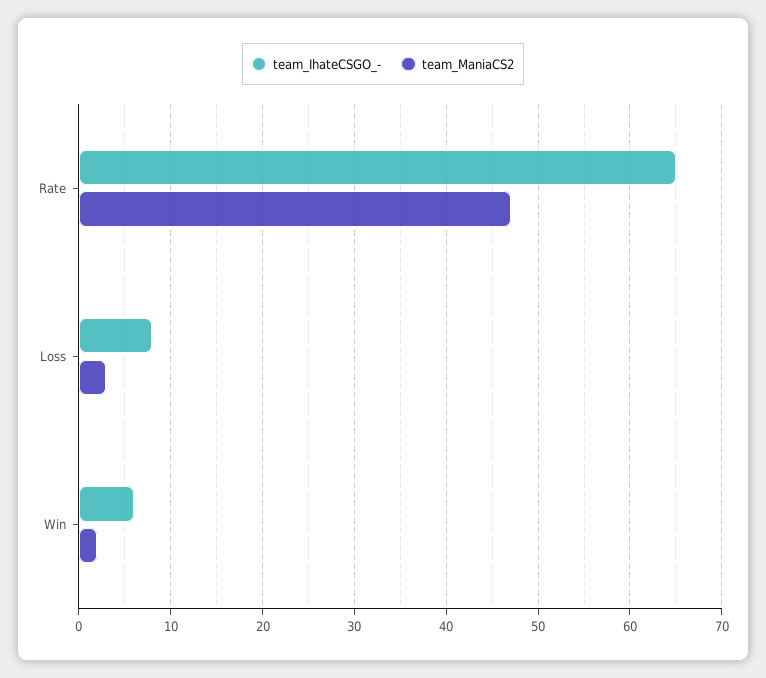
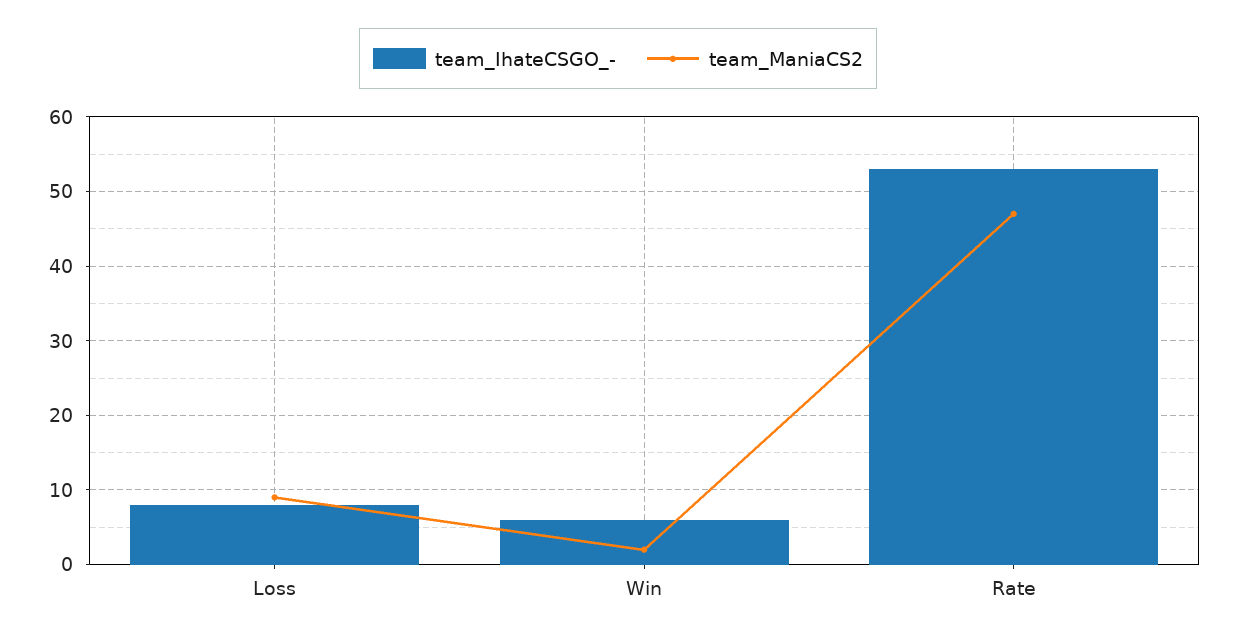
  {
    "team_IhateCSGO_-": {
-     "Rate": 65,
+     "Rate": 53,
      "Loss": 8,
      "Win": 6
    },
    "team_ManiaCS2": {
      "Rate": 47,
-     "Loss": 3,
+     "Loss": 9,
      "Win": 2
    }
  }

